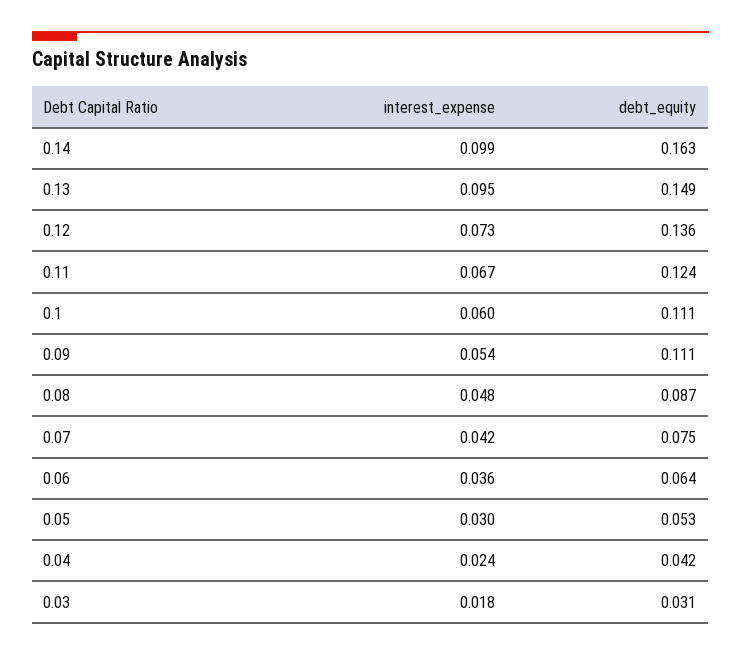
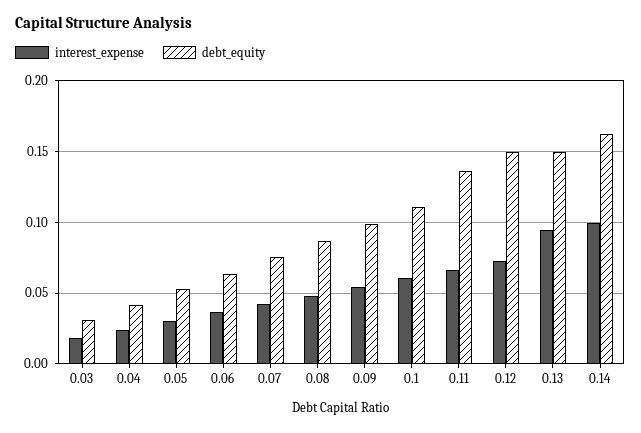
  {
    "interest_expense": {
      "0.14": 0.099,
      "0.13": 0.095,
      "0.12": 0.073,
      "0.11": 0.067,
      "0.1": 0.06,
      "0.09": 0.054,
      "0.08": 0.048,
      "0.07": 0.042,
      "0.06": 0.036,
      "0.05": 0.03,
      "0.04": 0.024,
      "0.03": 0.018
    },
    "debt_equity": {
      "0.14": 0.163,
      "0.13": 0.149,
-     "0.12": 0.136,
+     "0.12": 0.15,
-     "0.11": 0.124,
+     "0.11": 0.135,
      "0.1": 0.111,
-     "0.09": 0.111,
+     "0.09": 0.1,
      "0.08": 0.087,
      "0.07": 0.075,
      "0.06": 0.064,
      "0.05": 0.053,
      "0.04": 0.042,
      "0.03": 0.031
    }
  }

